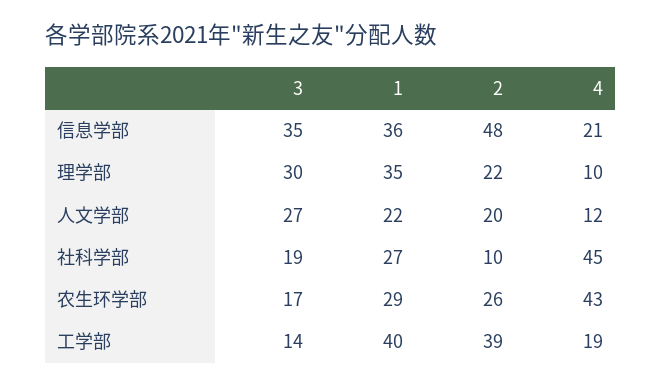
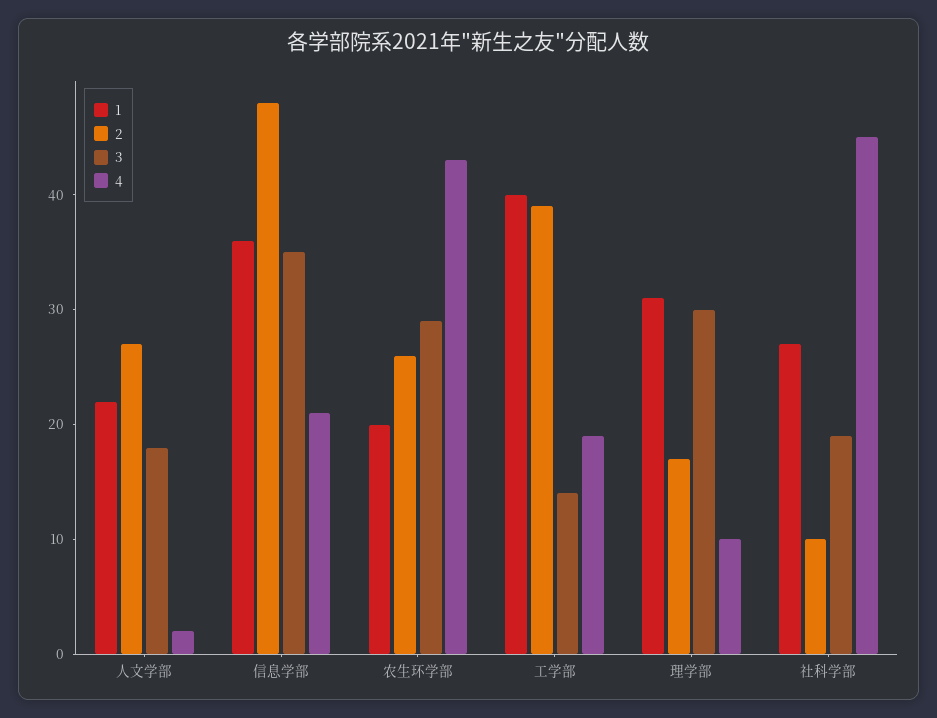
  {
    "3": {
      "信息学部": 35,
      "理学部": 30,
-     "人文学部": 27,
+     "人文学部": 18,
      "社科学部": 19,
-     "农生环学部": 17,
+     "农生环学部": 29,
      "工学部": 14
    },
    "1": {
      "信息学部": 36,
-     "理学部": 35,
+     "理学部": 31,
      "人文学部": 22,
      "社科学部": 27,
-     "农生环学部": 29,
+     "农生环学部": 20,
      "工学部": 40
    },
    "2": {
      "信息学部": 48,
-     "理学部": 22,
+     "理学部": 17,
-     "人文学部": 20,
+     "人文学部": 27,
      "社科学部": 10,
      "农生环学部": 26,
      "工学部": 39
    },
    "4": {
      "信息学部": 21,
      "理学部": 10,
-     "人文学部": 12,
+     "人文学部": 2,
      "社科学部": 45,
      "农生环学部": 43,
      "工学部": 19
    }
  }

